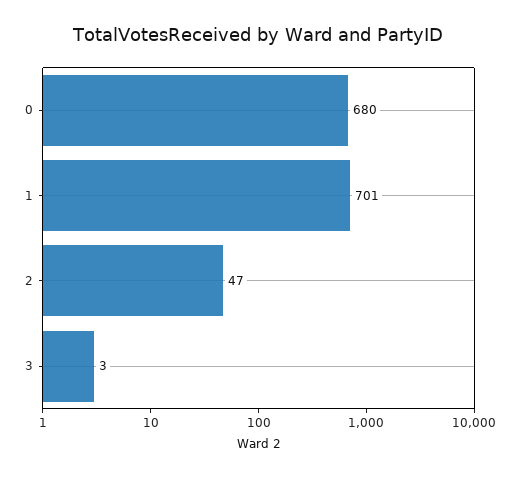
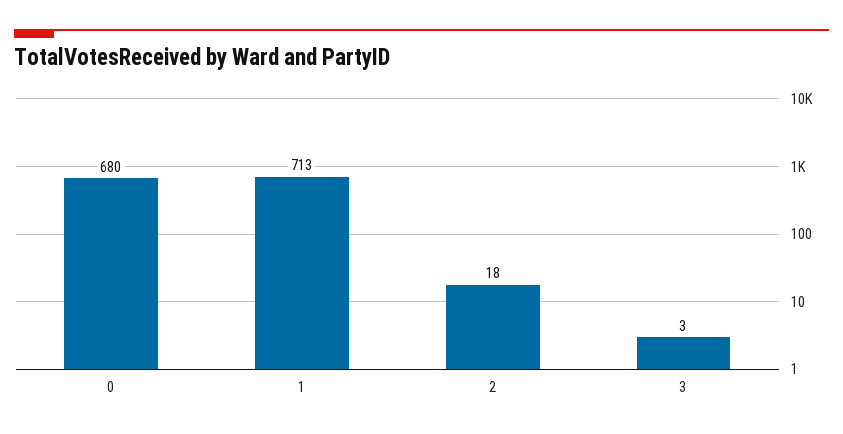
  {
    "0": 680,
-   "1": 701,
+   "1": 713,
-   "2": 47,
+   "2": 18,
    "3": 3
  }

